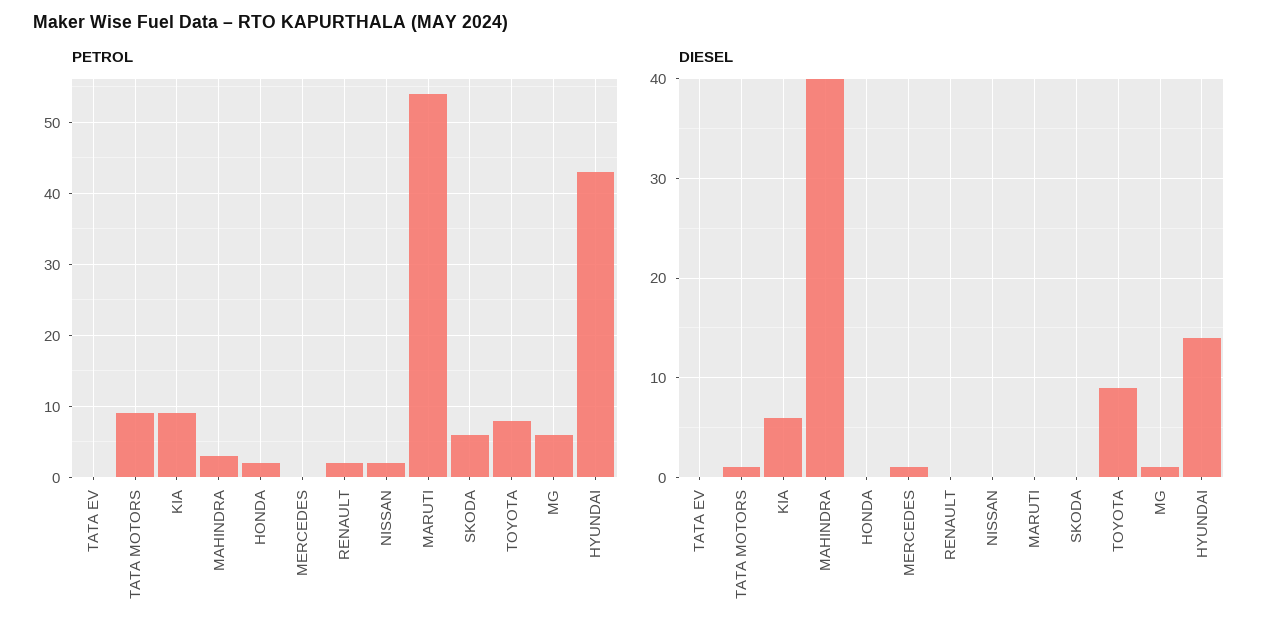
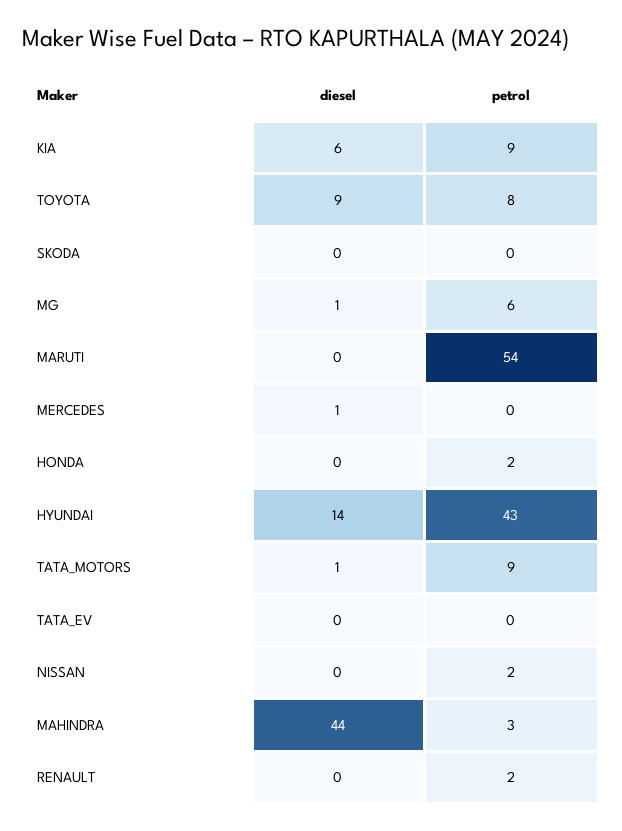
  {
    "PETROL": {
      "TATA EV": 0,
      "TATA MOTORS": 9,
      "KIA": 9,
      "MAHINDRA": 3,
      "HONDA": 2,
      "MERCEDES": 0,
      "RENAULT": 2,
      "NISSAN": 2,
      "MARUTI": 54,
-     "SKODA": 6,
+     "SKODA": 0,
      "TOYOTA": 8,
      "MG": 6,
      "HYUNDAI": 43
    },
    "DIESEL": {
      "TATA EV": 0,
      "TATA MOTORS": 1,
      "KIA": 6,
-     "MAHINDRA": 40,
+     "MAHINDRA": 44,
      "HONDA": 0,
      "MERCEDES": 1,
      "RENAULT": 0,
      "NISSAN": 0,
      "MARUTI": 0,
      "SKODA": 0,
      "TOYOTA": 9,
      "MG": 1,
      "HYUNDAI": 14
    }
  }

